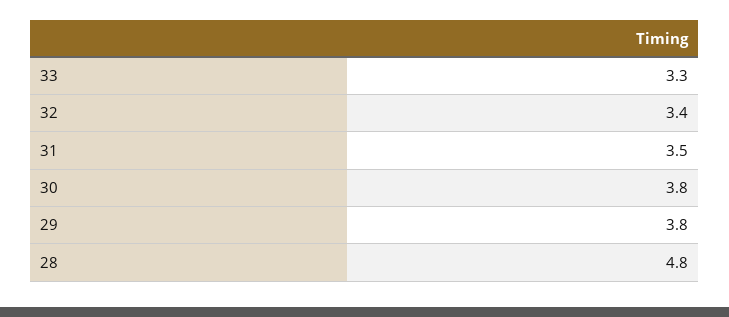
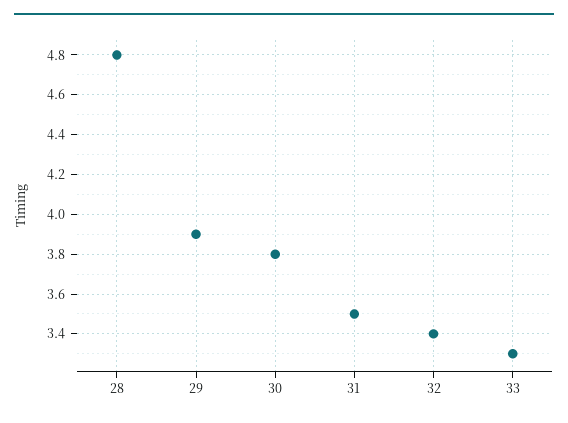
  {
    "33": 3.3,
    "32": 3.4,
    "31": 3.5,
    "30": 3.8,
-   "29": 3.8,
+   "29": 3.9,
    "28": 4.8
  }

